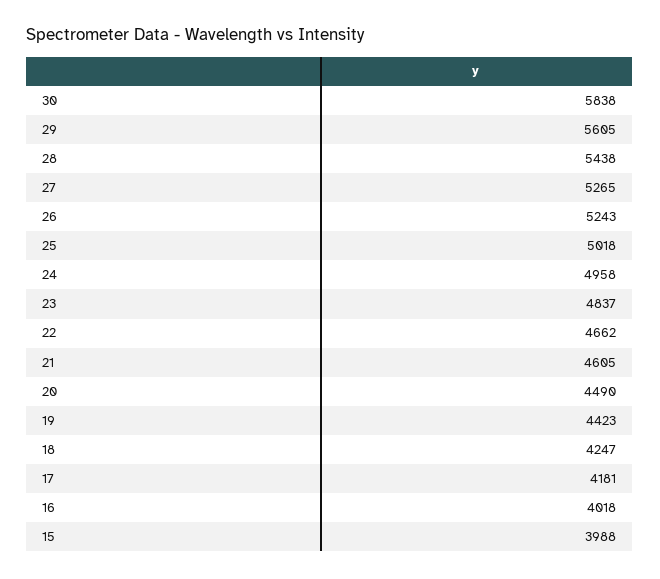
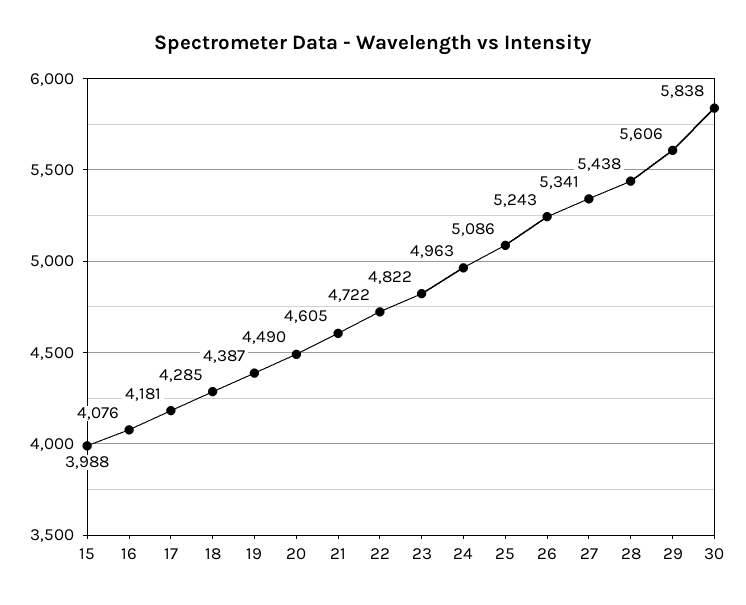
  {
    "30": 5838,
-   "29": 5605,
+   "29": 5606,
    "28": 5438,
-   "27": 5265,
+   "27": 5341,
    "26": 5243,
-   "25": 5018,
+   "25": 5086,
-   "24": 4958,
+   "24": 4963,
-   "23": 4837,
+   "23": 4822,
-   "22": 4662,
+   "22": 4722,
    "21": 4605,
    "20": 4490,
-   "19": 4423,
+   "19": 4387,
-   "18": 4247,
+   "18": 4285,
    "17": 4181,
-   "16": 4018,
+   "16": 4076,
    "15": 3988
  }

